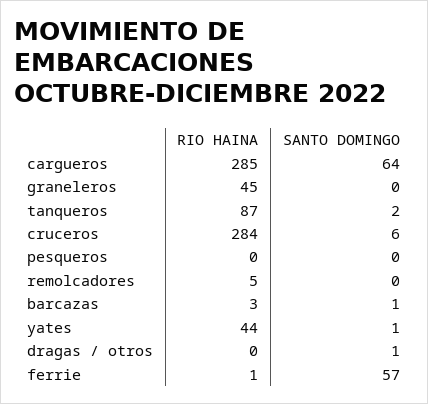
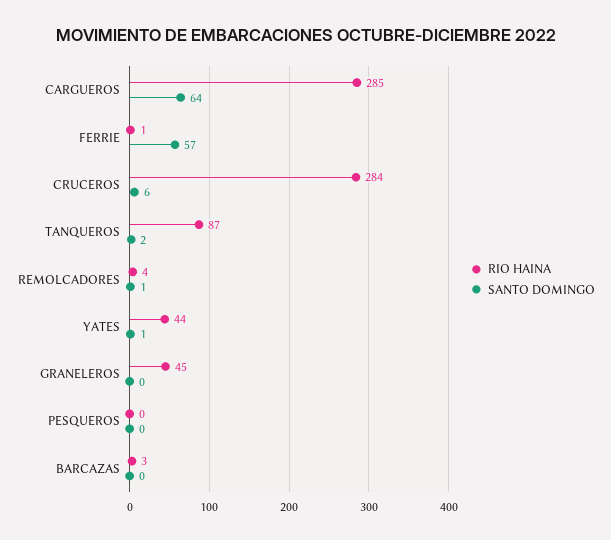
  {
    "RIO HAINA": {
      "cargueros": 285,
      "graneleros": 45,
      "tanqueros": 87,
      "cruceros": 284,
      "pesqueros": 0,
-     "remolcadores": 5,
+     "remolcadores": 4,
      "barcazas": 3,
      "yates": 44,
-     "dragas / otros": 0,
      "ferrie": 1
    },
    "SANTO DOMINGO": {
      "cargueros": 64,
      "graneleros": 0,
      "tanqueros": 2,
      "cruceros": 6,
      "pesqueros": 0,
-     "remolcadores": 0,
+     "remolcadores": 1,
-     "barcazas": 1,
+     "barcazas": 0,
      "yates": 1,
-     "dragas / otros": 1,
      "ferrie": 57
    }
  }

